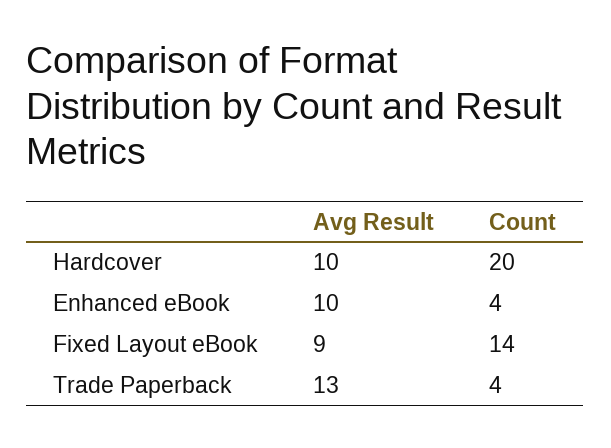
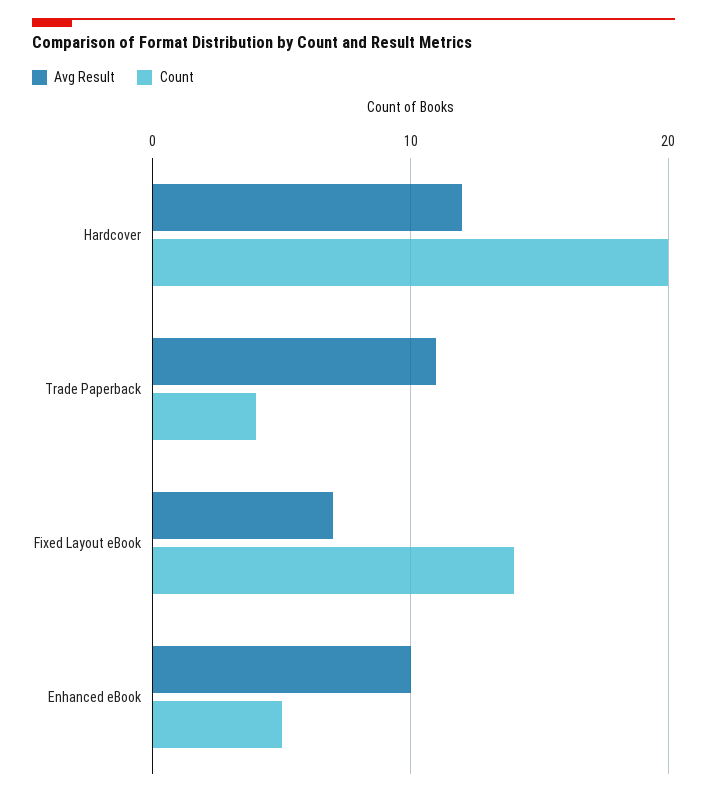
  {
    "Avg Result": {
-     "Hardcover": 10,
+     "Hardcover": 12,
      "Enhanced eBook": 10,
-     "Fixed Layout eBook": 9,
+     "Fixed Layout eBook": 7,
-     "Trade Paperback": 13
+     "Trade Paperback": 11
    },
    "Count": {
      "Hardcover": 20,
-     "Enhanced eBook": 4,
+     "Enhanced eBook": 5,
      "Fixed Layout eBook": 14,
      "Trade Paperback": 4
    }
  }

